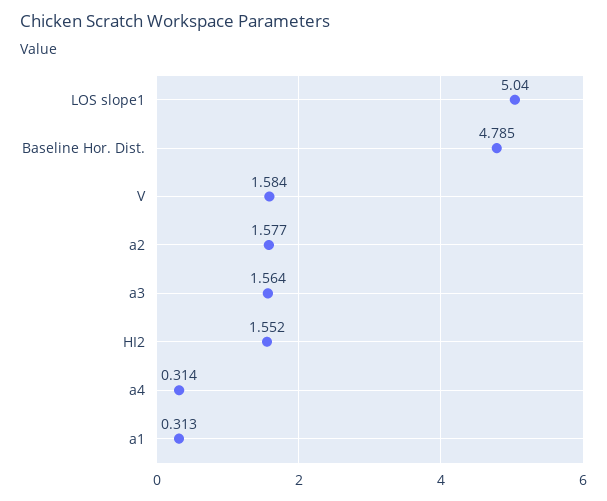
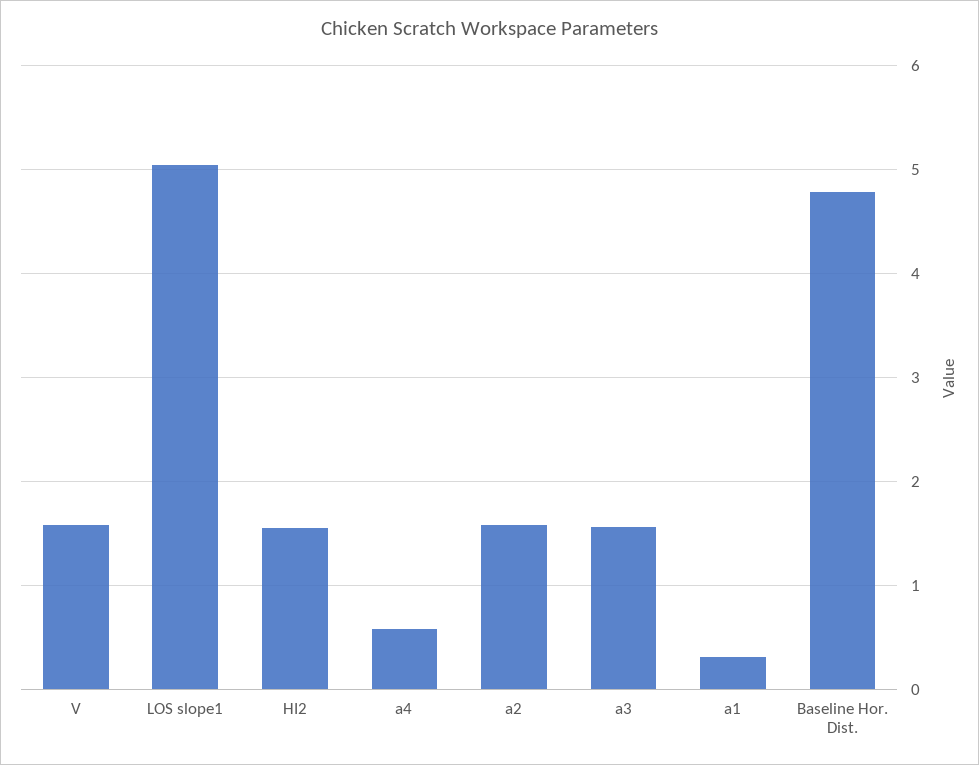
  {
    "LOS slope1": 5.04,
    "Baseline Hor. Dist.": 4.785,
    "V": 1.584,
    "a2": 1.577,
    "a3": 1.564,
    "HI2": 1.552,
-   "a4": 0.314,
+   "a4": 0.6,
    "a1": 0.313
  }

